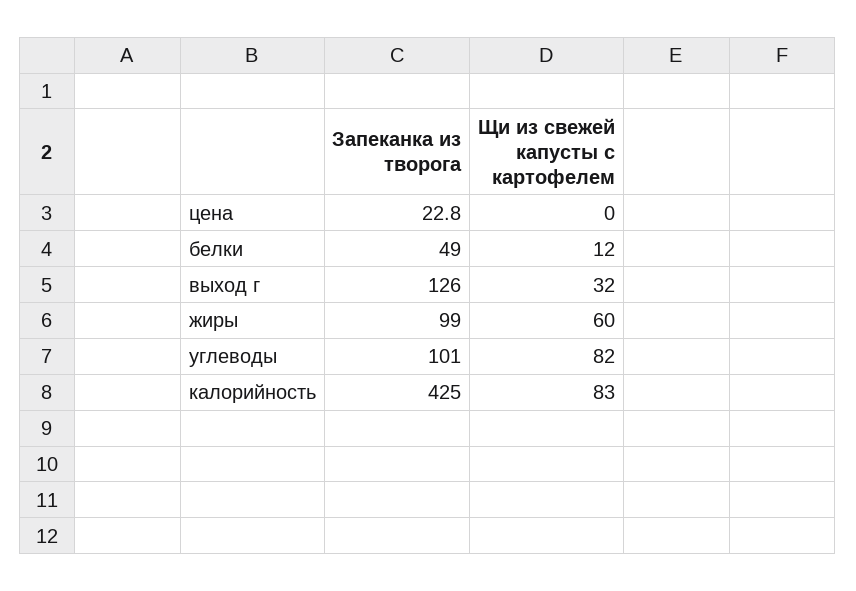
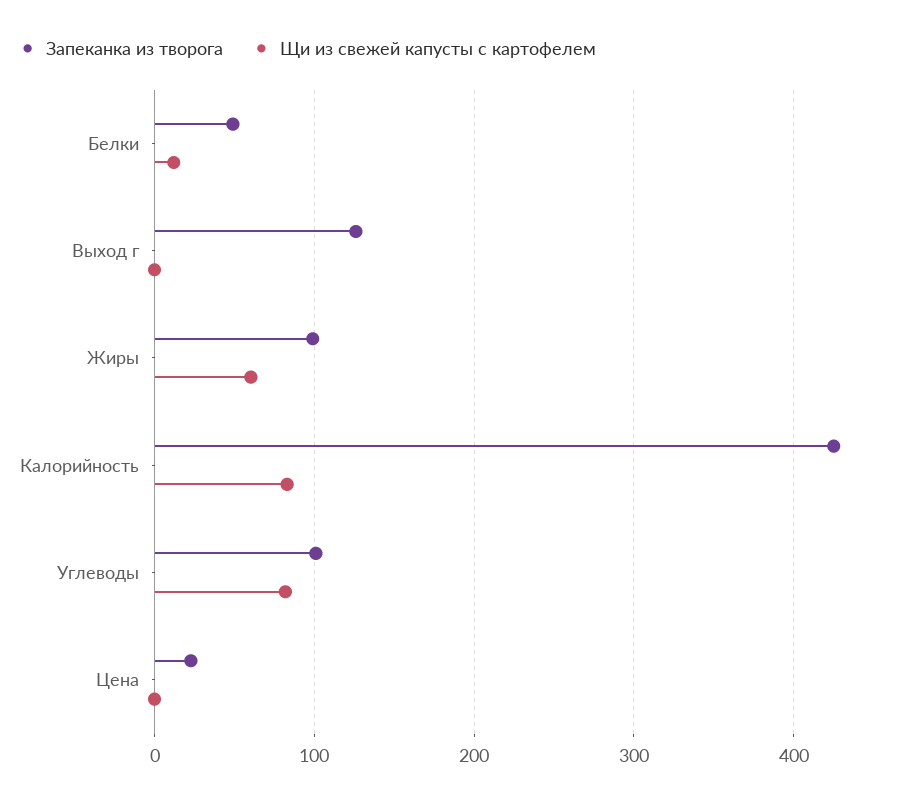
  {
    "Запеканка из творога": {
      "цена": 22.8,
      "белки": 49,
      "выход г": 126,
      "жиры": 99,
      "углеводы": 101,
      "калорийность": 425
    },
    "Щи из свежей капусты с картофелем": {
      "цена": 0,
      "белки": 12,
-     "выход г": 32,
+     "выход г": 0,
      "жиры": 60,
      "углеводы": 82,
      "калорийность": 83
    }
  }

